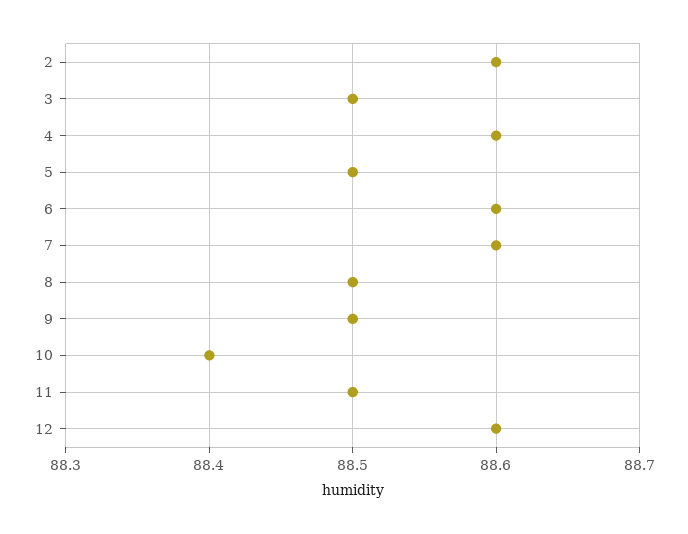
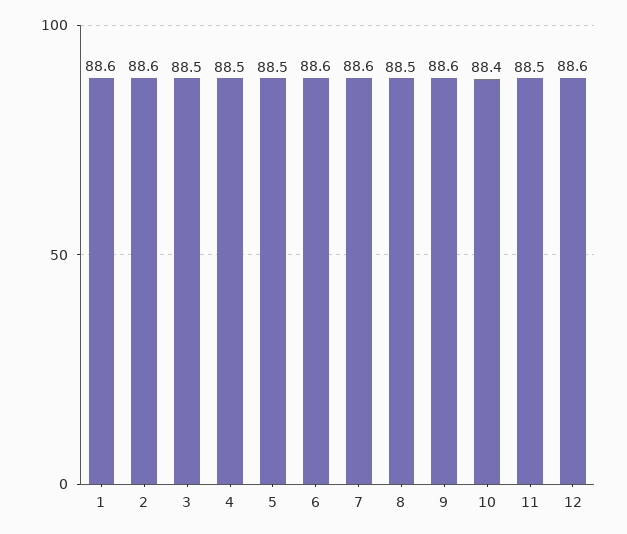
  {
    "2": 88.6,
    "3": 88.5,
-   "4": 88.6,
+   "4": 88.5,
    "5": 88.5,
    "6": 88.6,
    "7": 88.6,
    "8": 88.5,
-   "9": 88.5,
+   "9": 88.6,
    "10": 88.4,
    "11": 88.5,
-   "12": 88.6
+   "12": 88.6,
+   "1": 88.6
  }

